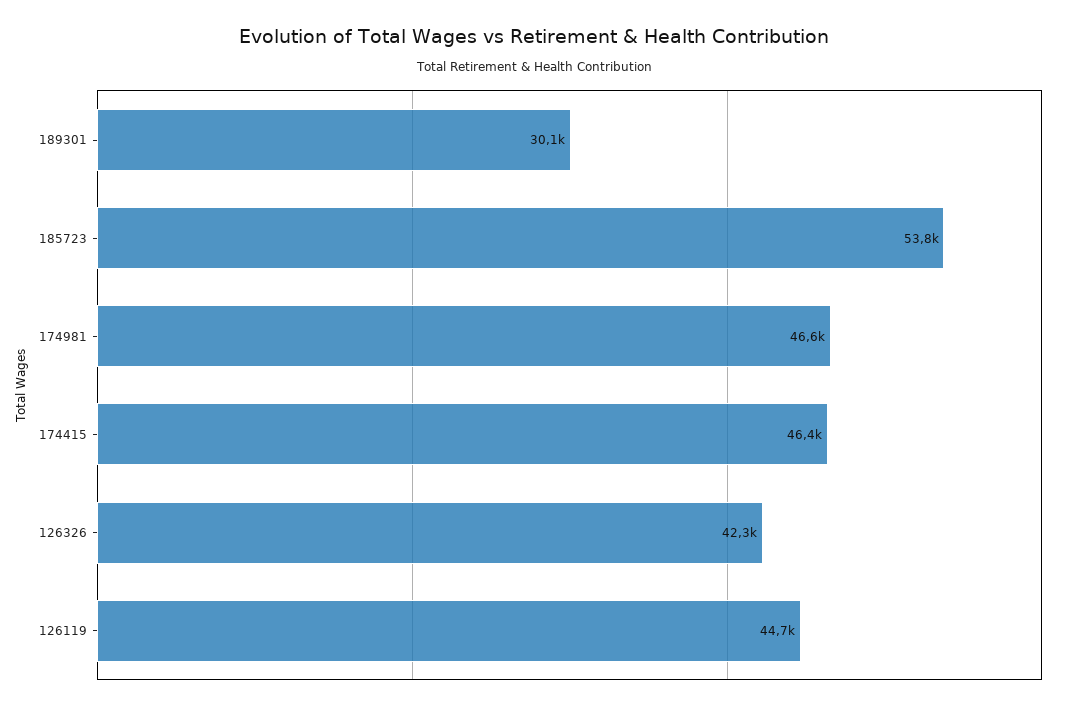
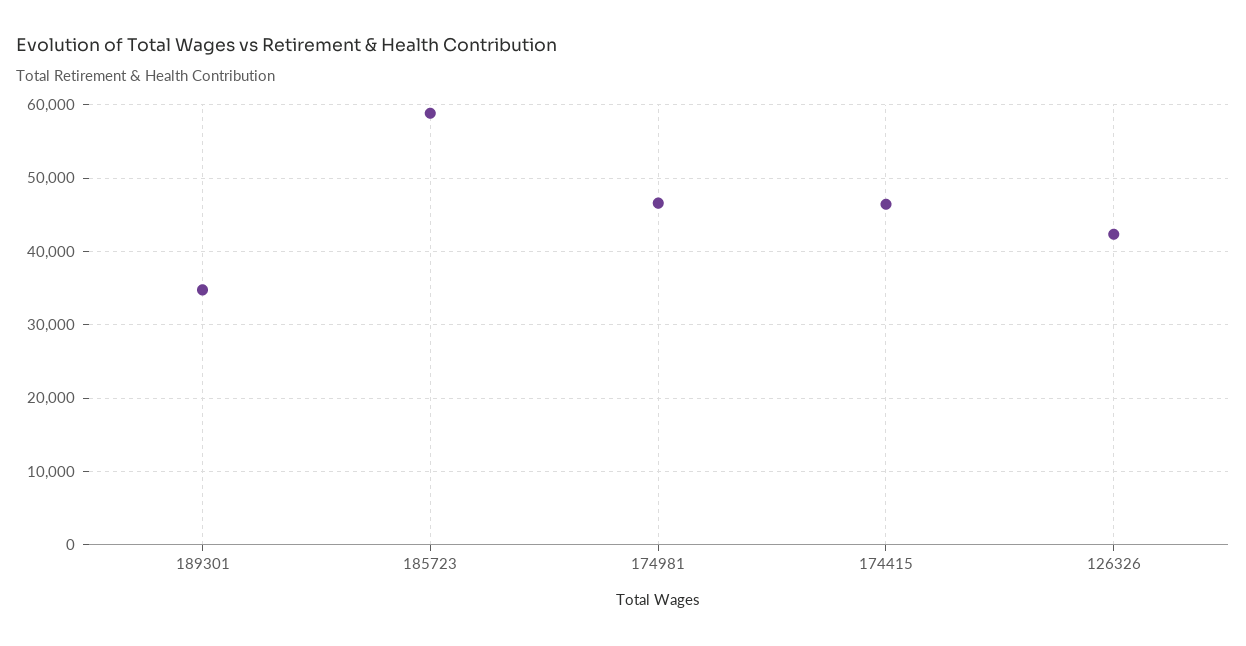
  {
-   "189301": 30100,
+   "189301": 35000,
-   "185723": 53800,
+   "185723": 59000,
    "174981": 46600,
    "174415": 46400,
-   "126326": 42300,
+   "126326": 42300
-   "126119": 44700
  }

